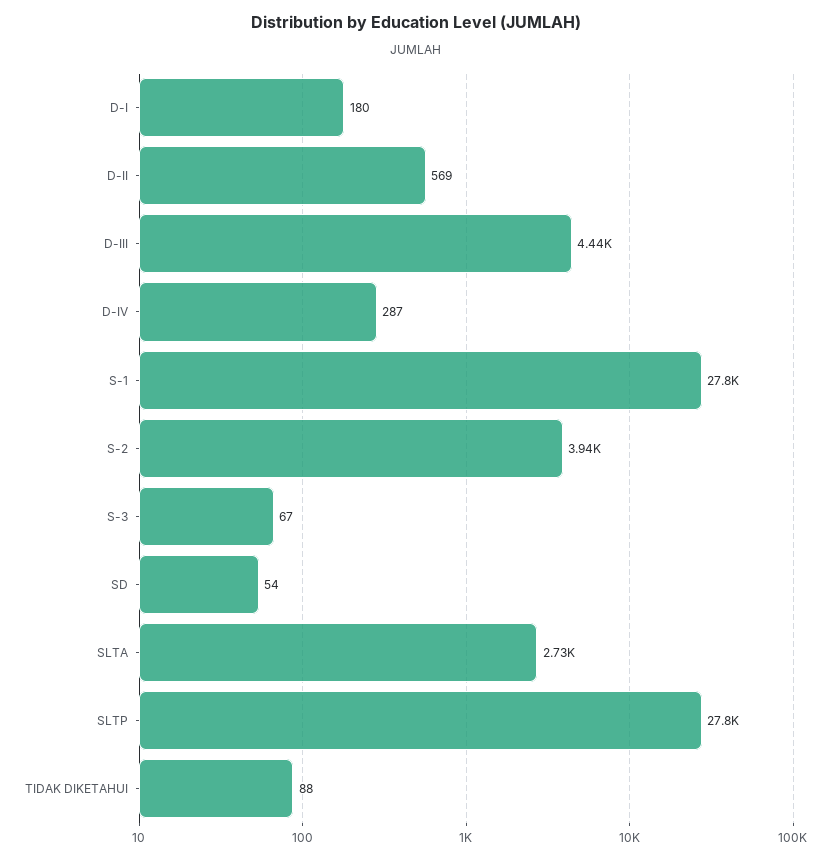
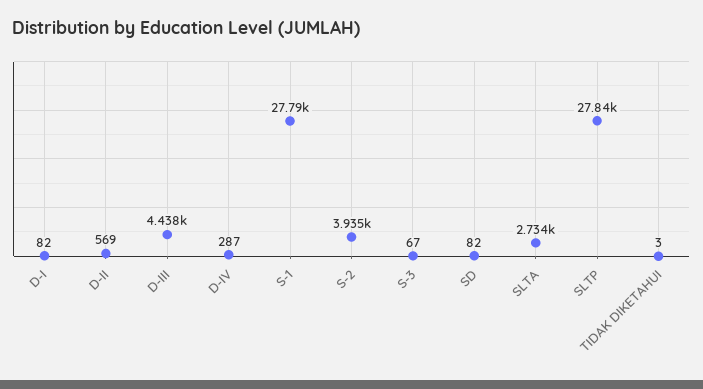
  {
-   "D-I": 180,
+   "D-I": 82,
    "D-II": 569,
    "D-III": 4438,
    "D-IV": 287,
    "S-1": 27790,
    "S-2": 3935,
    "S-3": 67,
-   "SD": 54,
+   "SD": 82,
    "SLTA": 2734,
    "SLTP": 27840,
-   "TIDAK DIKETAHUI": 88
+   "TIDAK DIKETAHUI": 3
  }

